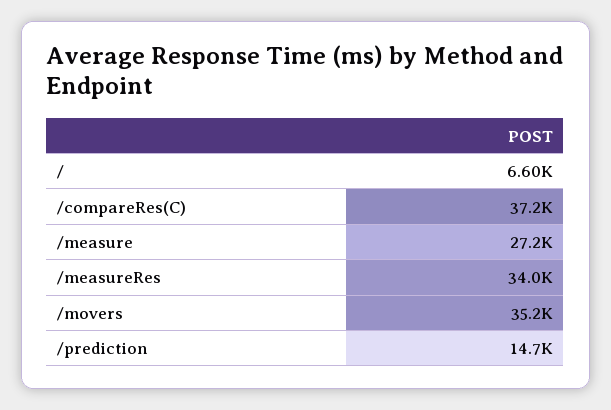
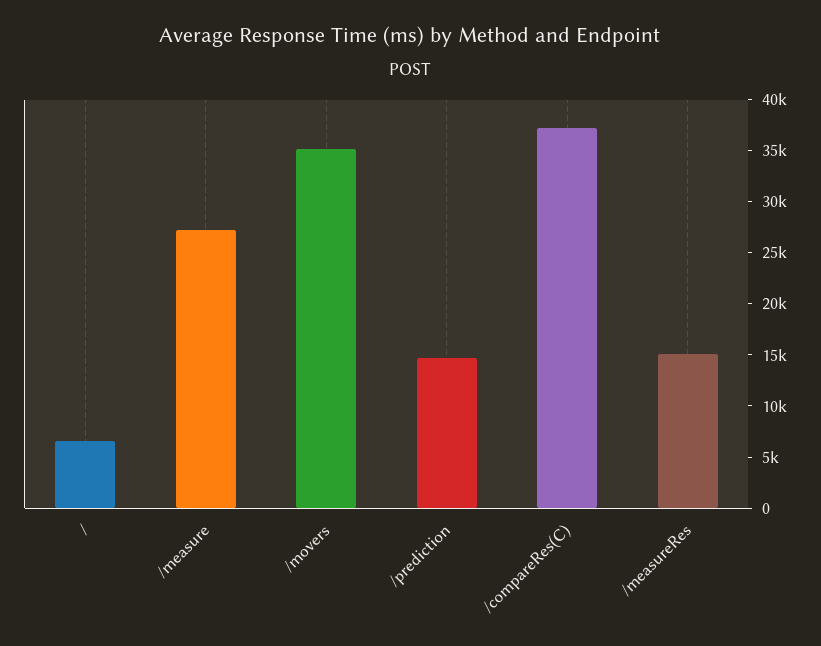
  {
    "/": 6600,
    "/compareRes(C)": 37200,
    "/measure": 27200,
-   "/measureRes": 34000,
+   "/measureRes": 15000,
    "/movers": 35200,
    "/prediction": 14700
  }

